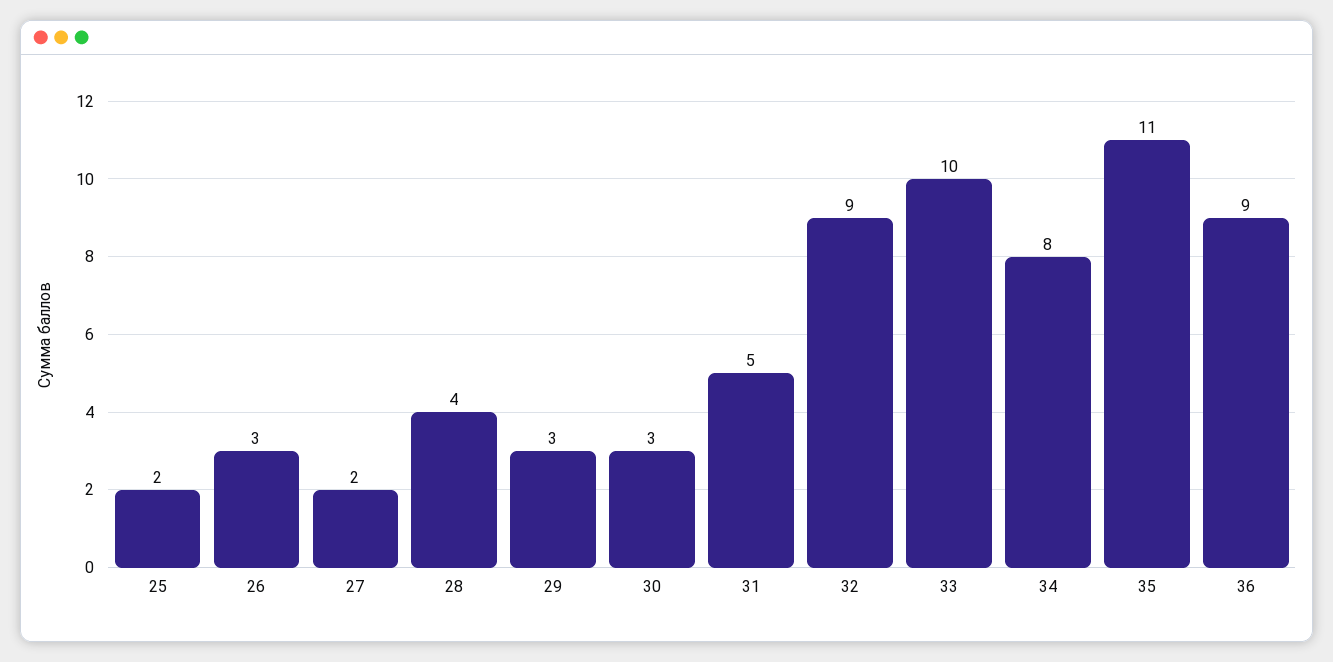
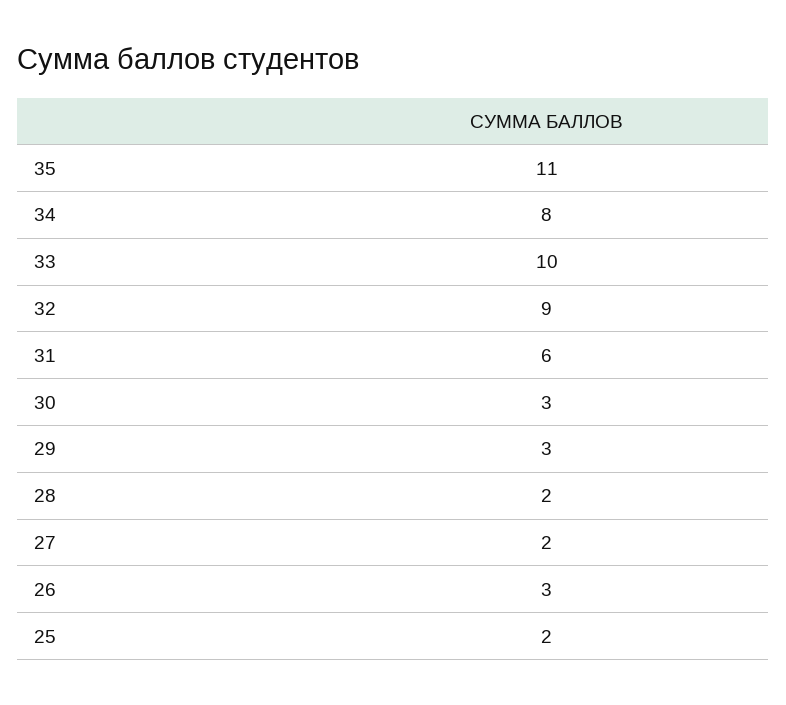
  {
    "25": 2,
    "26": 3,
    "27": 2,
-   "28": 4,
+   "28": 2,
    "29": 3,
    "30": 3,
-   "31": 5,
+   "31": 6,
    "32": 9,
    "33": 10,
    "34": 8,
-   "35": 11,
+   "35": 11
-   "36": 9
  }

